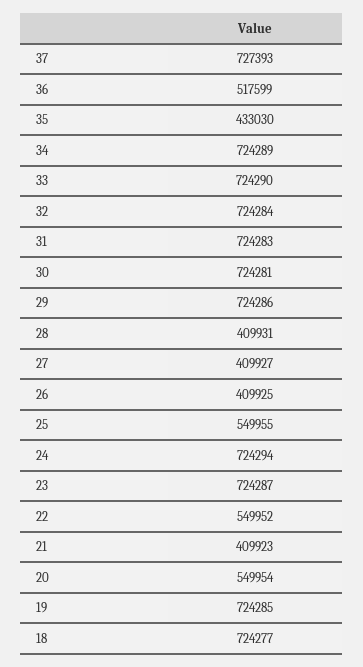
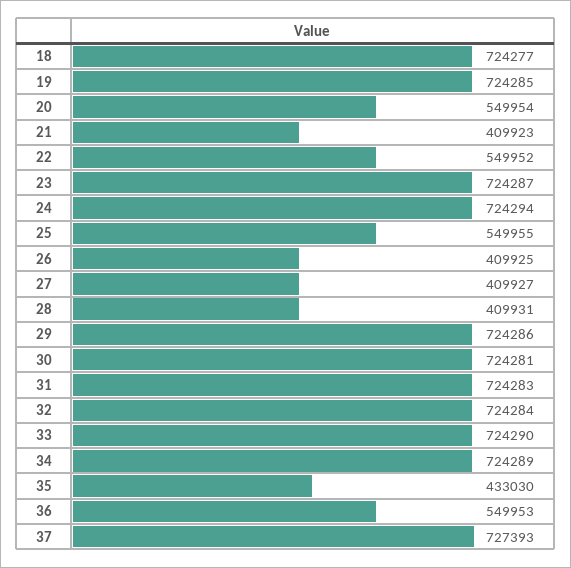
  {
    "37": 727393,
-   "36": 517599,
+   "36": 549953,
    "35": 433030,
    "34": 724289,
    "33": 724290,
    "32": 724284,
    "31": 724283,
    "30": 724281,
    "29": 724286,
    "28": 409931,
    "27": 409927,
    "26": 409925,
    "25": 549955,
    "24": 724294,
    "23": 724287,
    "22": 549952,
    "21": 409923,
    "20": 549954,
    "19": 724285,
    "18": 724277
  }

